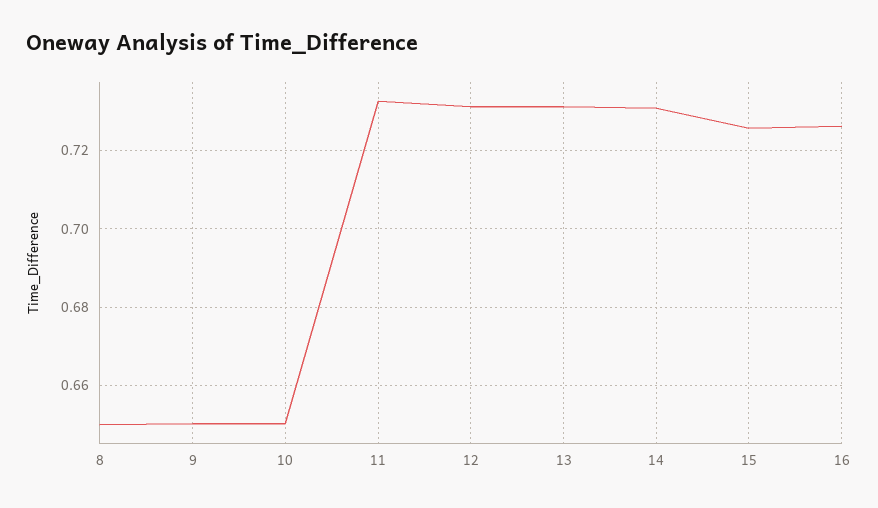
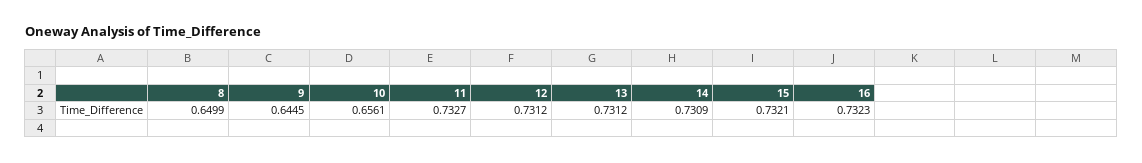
  {
    "8": 0.6499,
-   "9": 0.65,
+   "9": 0.6445,
-   "10": 0.65,
+   "10": 0.6561,
    "11": 0.7327,
    "12": 0.7312,
    "13": 0.7312,
    "14": 0.7309,
-   "15": 0.726,
+   "15": 0.7321,
-   "16": 0.726
+   "16": 0.7323
  }

